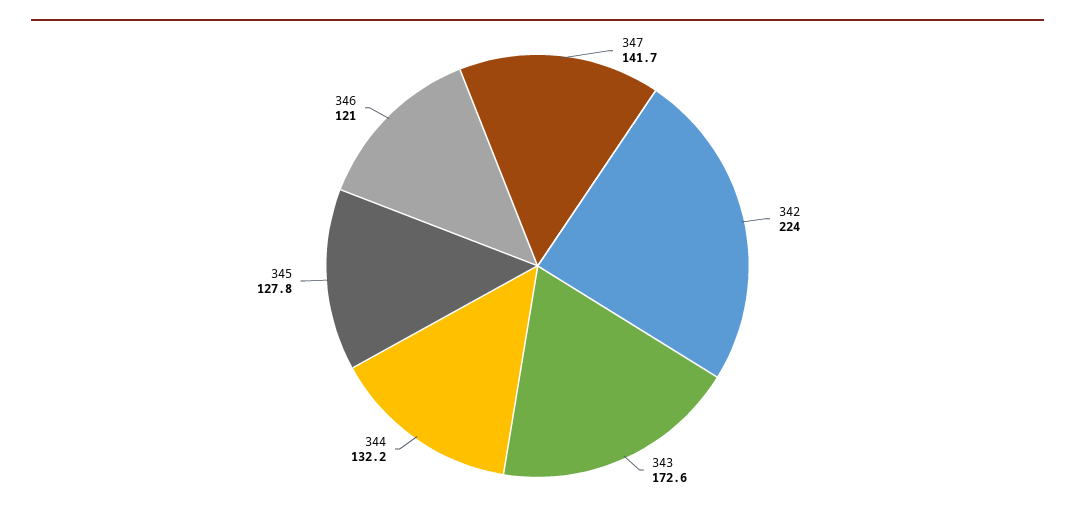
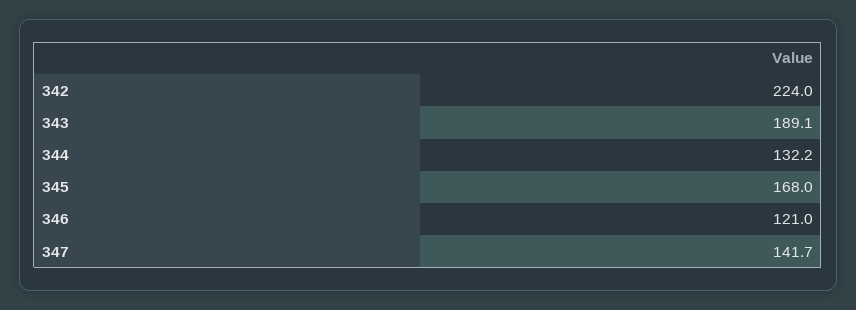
  {
    "347": 141.7,
    "342": 224,
-   "343": 172.6,
+   "343": 189.1,
    "344": 132.2,
-   "345": 127.8,
+   "345": 168,
    "346": 121
  }

